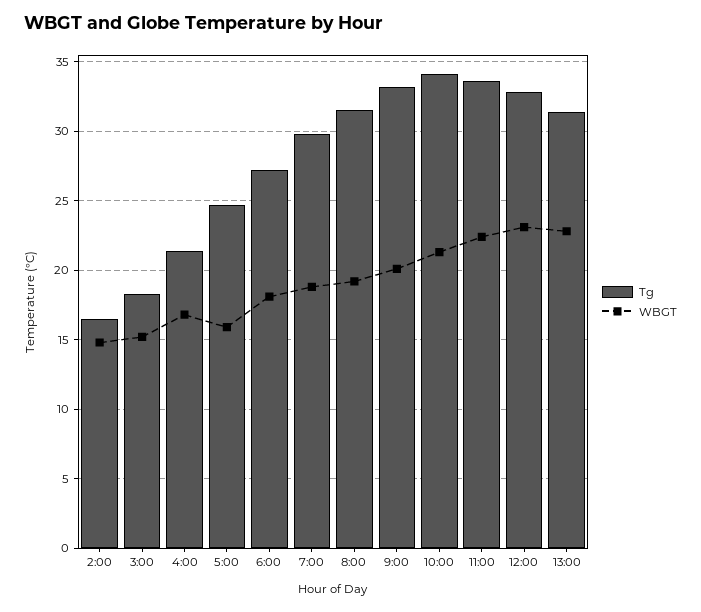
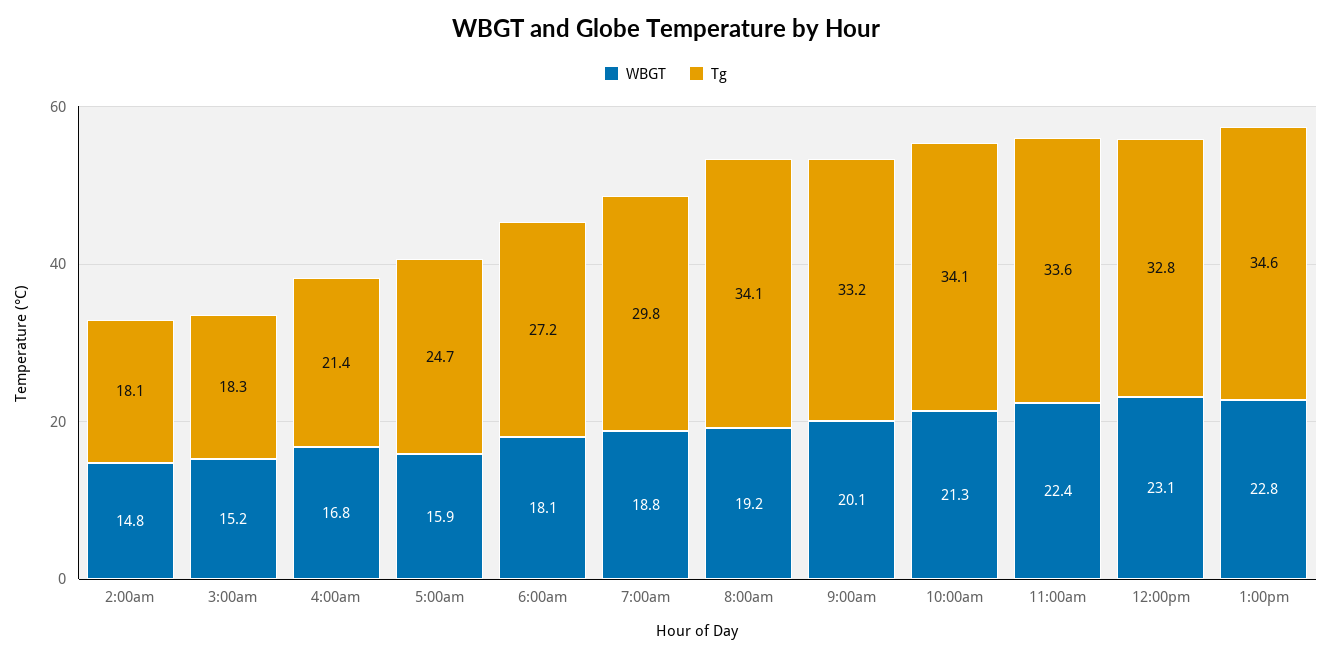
  {
    "Tg": {
-     "2:00": 16.5,
+     "2:00": 18.1,
      "3:00": 18.3,
      "4:00": 21.4,
      "5:00": 24.7,
      "6:00": 27.2,
      "7:00": 29.8,
-     "8:00": 31.5,
+     "8:00": 34.1,
      "9:00": 33.2,
      "10:00": 34.1,
      "11:00": 33.6,
      "12:00": 32.8,
-     "13:00": 31.5
+     "13:00": 34.6
    },
    "WBGT": {
      "2:00": 14.8,
      "3:00": 15.2,
      "4:00": 16.8,
      "5:00": 15.9,
      "6:00": 18.1,
      "7:00": 18.8,
      "8:00": 19.2,
      "9:00": 20.1,
      "10:00": 21.3,
      "11:00": 22.4,
      "12:00": 23.1,
      "13:00": 22.8
    }
  }

